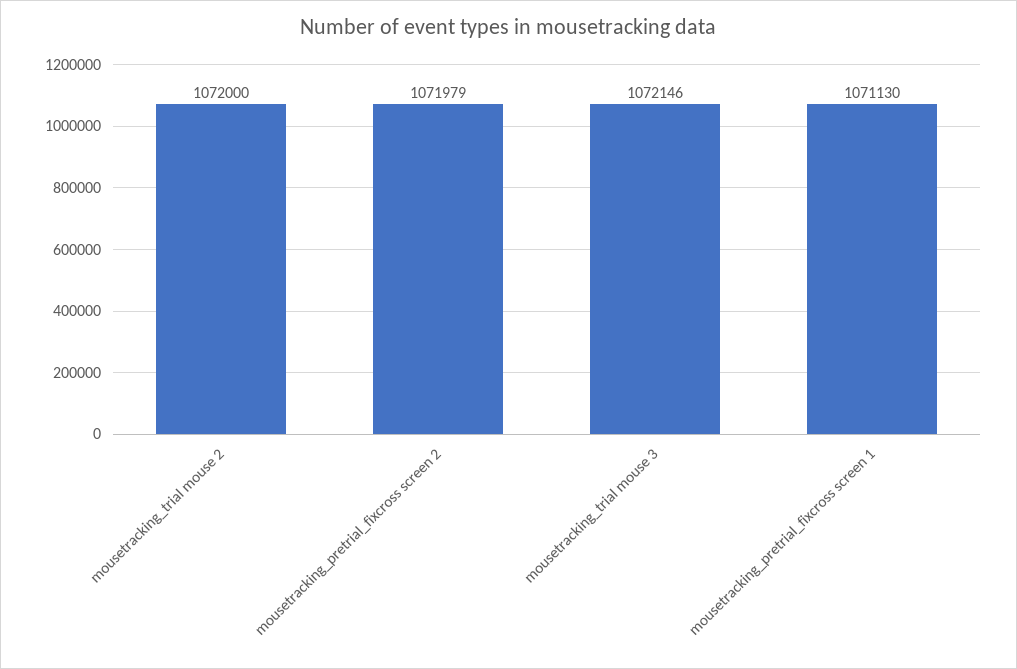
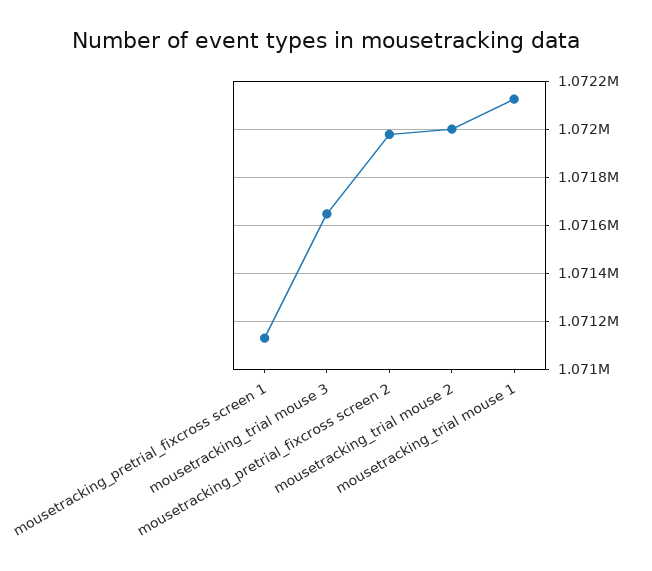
  {
    "mousetracking_trial mouse 2": 1072000,
    "mousetracking_pretrial_fixcross screen 2": 1071979,
-   "mousetracking_trial mouse 3": 1072146,
+   "mousetracking_trial mouse 3": 1071650,
-   "mousetracking_pretrial_fixcross screen 1": 1071130
+   "mousetracking_pretrial_fixcross screen 1": 1071130,
+   "mousetracking_trial mouse 1": 1072125
  }

